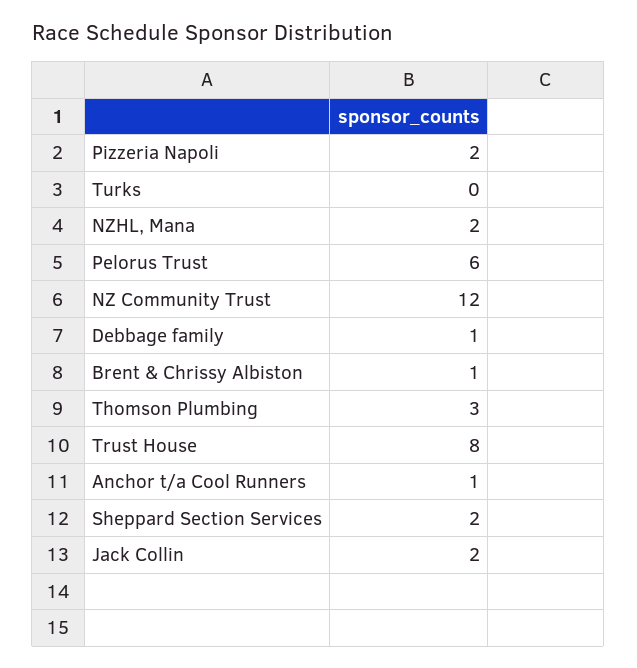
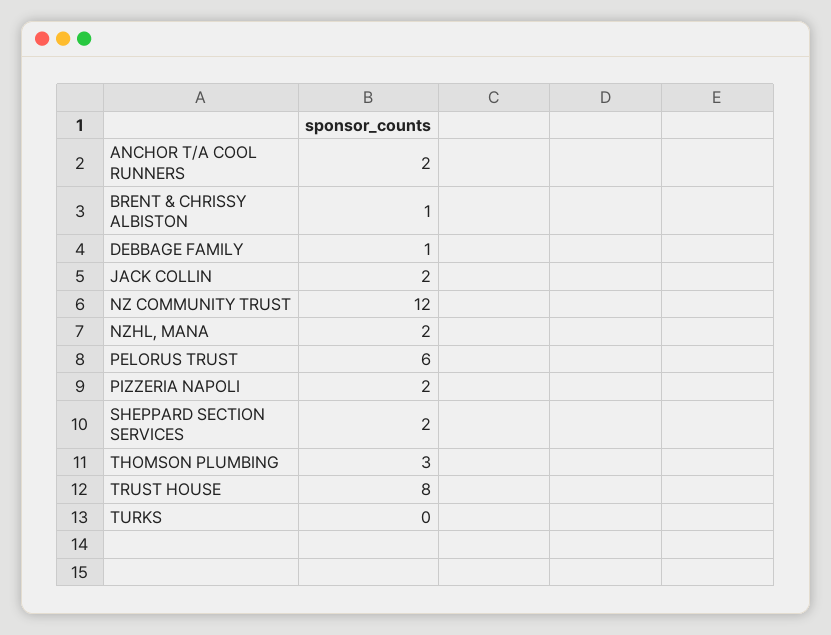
  {
    "Pizzeria Napoli": 2,
    "Turks": 0,
    "NZHL, Mana": 2,
    "Pelorus Trust": 6,
    "NZ Community Trust": 12,
    "Debbage family": 1,
    "Brent & Chrissy Albiston": 1,
    "Thomson Plumbing": 3,
    "Trust House": 8,
-   "Anchor t/a Cool Runners": 1,
+   "Anchor t/a Cool Runners": 2,
    "Sheppard Section Services": 2,
    "Jack Collin": 2
  }

